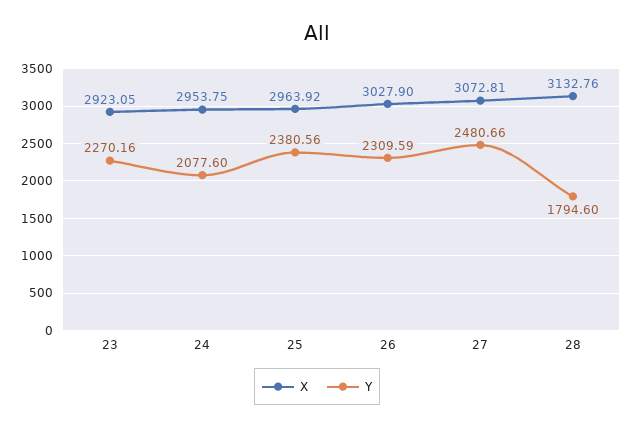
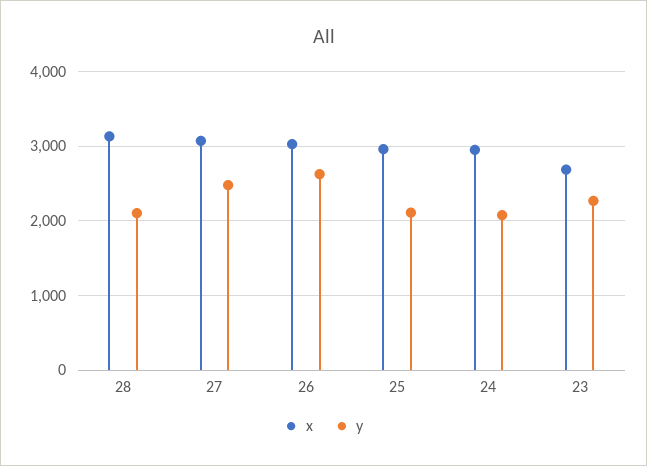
  {
    "X": {
-     "23": 2923.05,
+     "23": 2700,
      "24": 2953.75,
      "25": 2963.92,
      "26": 3027.9,
      "27": 3072.81,
      "28": 3132.76
    },
    "Y": {
      "23": 2270.16,
      "24": 2077.6,
-     "25": 2380.56,
+     "25": 2100,
-     "26": 2309.59,
+     "26": 2600,
      "27": 2480.66,
-     "28": 1794.6
+     "28": 2100
    }
  }

